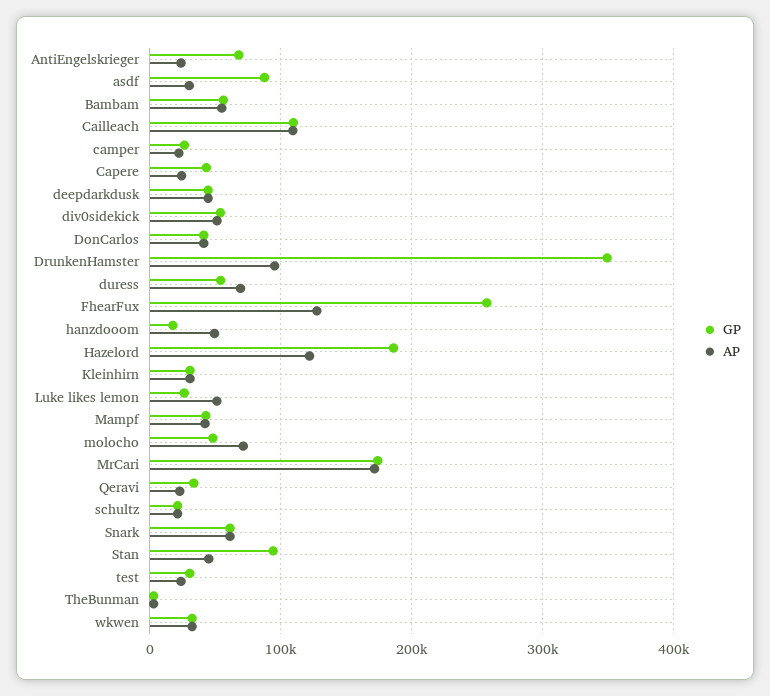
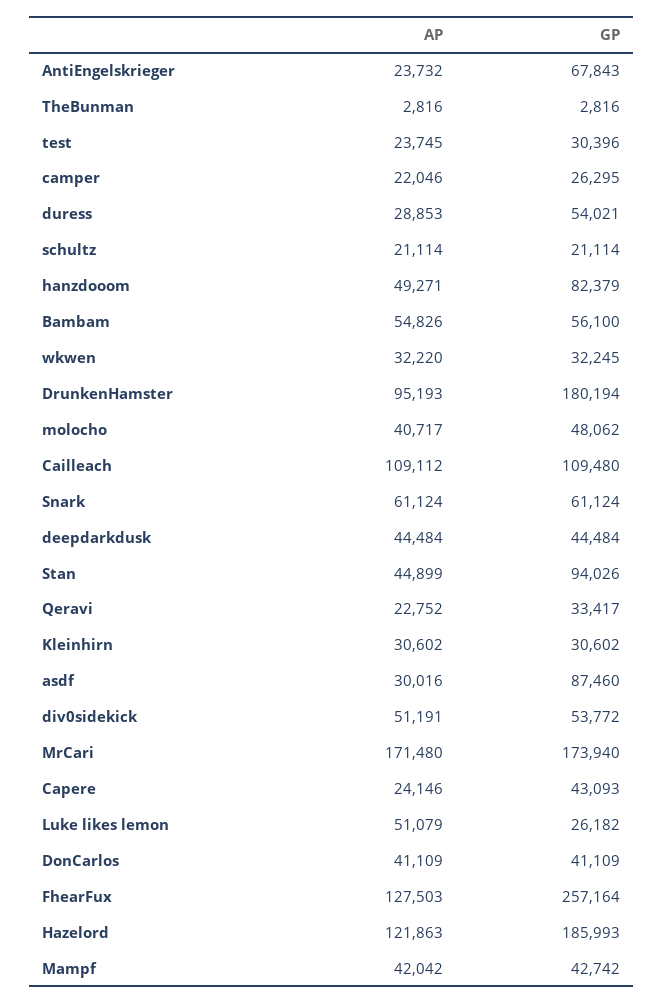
  {
    "GP": {
      "AntiEngelskrieger": 67843,
      "asdf": 87460,
      "Bambam": 56100,
      "Cailleach": 109480,
      "camper": 26295,
      "Capere": 43093,
      "deepdarkdusk": 44484,
      "div0sidekick": 53772,
      "DonCarlos": 41109,
-     "DrunkenHamster": 350000,
+     "DrunkenHamster": 180194,
      "duress": 54021,
      "FhearFux": 257164,
-     "hanzdooom": 20000,
+     "hanzdooom": 82379,
      "Hazelord": 185993,
      "Kleinhirn": 30602,
      "Luke likes lemon": 26182,
      "Mampf": 42742,
      "molocho": 48062,
      "MrCari": 173940,
      "Qeravi": 33417,
      "schultz": 21114,
      "Snark": 61124,
      "Stan": 94026,
      "test": 30396,
      "TheBunman": 2816,
      "wkwen": 32245
    },
    "AP": {
      "AntiEngelskrieger": 23732,
      "asdf": 30016,
      "Bambam": 54826,
      "Cailleach": 109112,
      "camper": 22046,
      "Capere": 24146,
      "deepdarkdusk": 44484,
      "div0sidekick": 51191,
      "DonCarlos": 41109,
      "DrunkenHamster": 95193,
-     "duress": 70000,
+     "duress": 28853,
      "FhearFux": 127503,
      "hanzdooom": 49271,
      "Hazelord": 121863,
      "Kleinhirn": 30602,
      "Luke likes lemon": 51079,
      "Mampf": 42042,
-     "molocho": 70000,
+     "molocho": 40717,
      "MrCari": 171480,
      "Qeravi": 22752,
      "schultz": 21114,
      "Snark": 61124,
      "Stan": 44899,
      "test": 23745,
      "TheBunman": 2816,
      "wkwen": 32220
    }
  }

